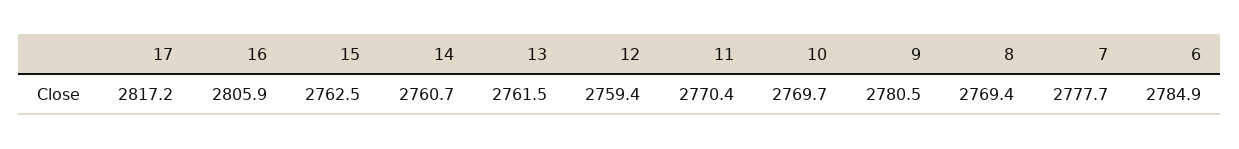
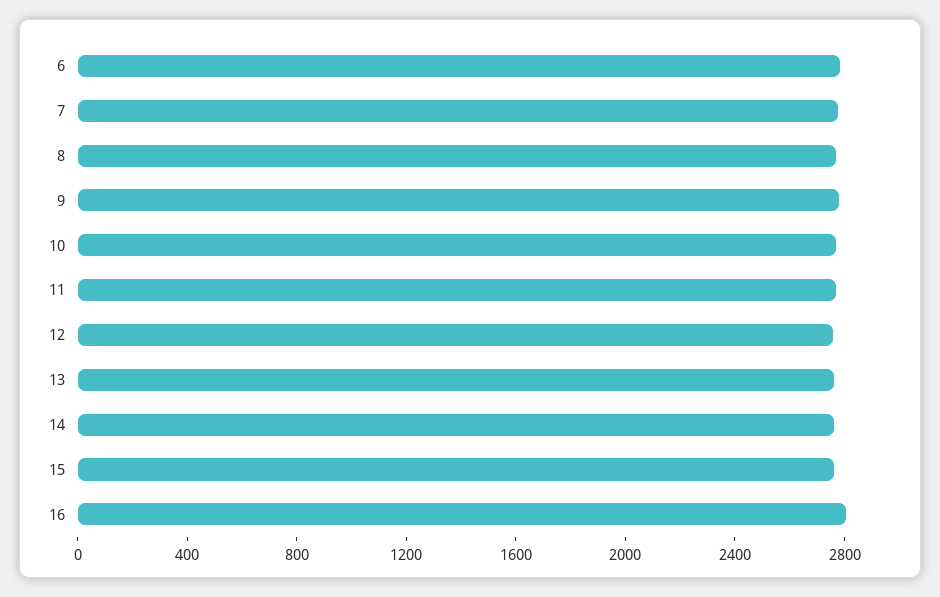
  {
-   "17": 2817.2,
    "16": 2805.9,
    "15": 2762.5,
    "14": 2760.7,
    "13": 2761.5,
    "12": 2759.4,
    "11": 2770.4,
    "10": 2769.7,
    "9": 2780.5,
    "8": 2769.4,
    "7": 2777.7,
    "6": 2784.9
  }

